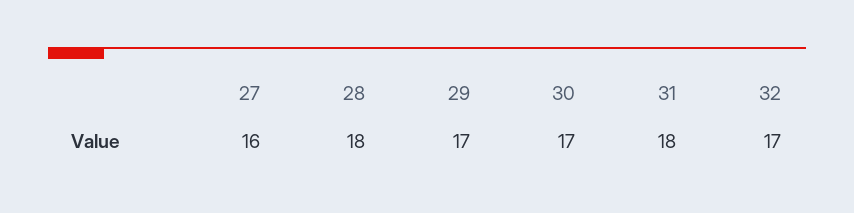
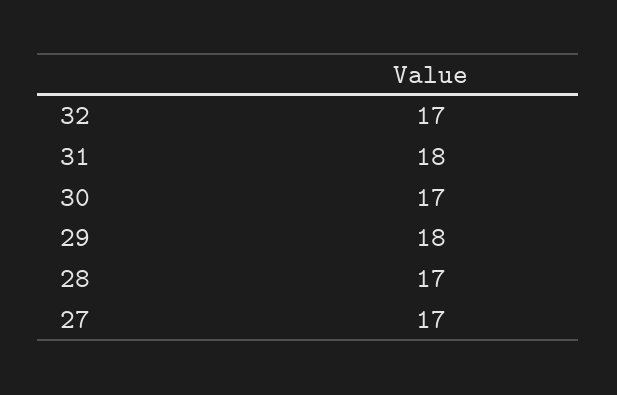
  {
-   "27": 16,
+   "27": 17,
-   "28": 18,
+   "28": 17,
-   "29": 17,
+   "29": 18,
    "30": 17,
    "31": 18,
    "32": 17
  }

